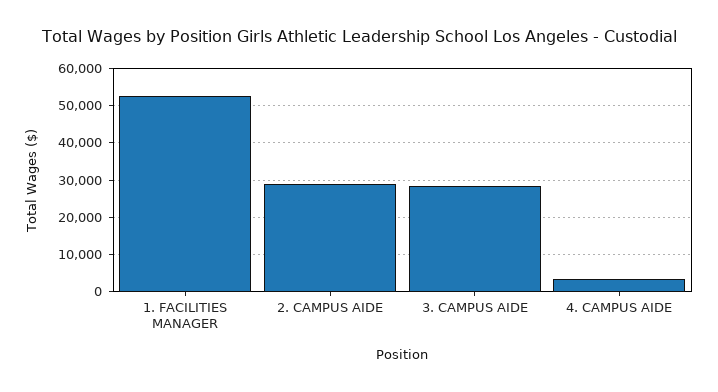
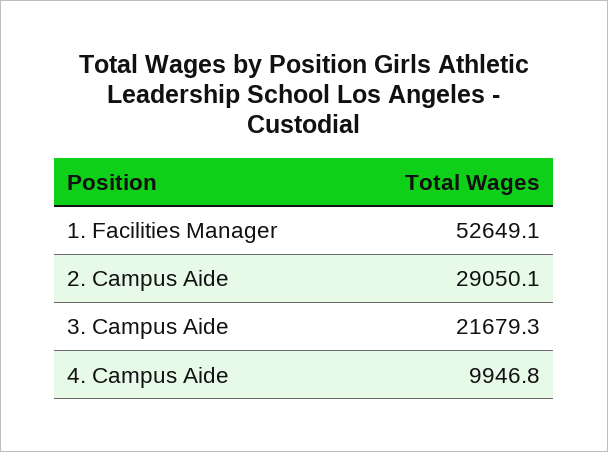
  {
    "1. FACILITIES MANAGER": 52649.1,
    "2. CAMPUS AIDE": 29050.1,
-   "3. CAMPUS AIDE": 28000,
+   "3. CAMPUS AIDE": 21679.3,
-   "4. CAMPUS AIDE": 4000
+   "4. CAMPUS AIDE": 9946.8
  }

